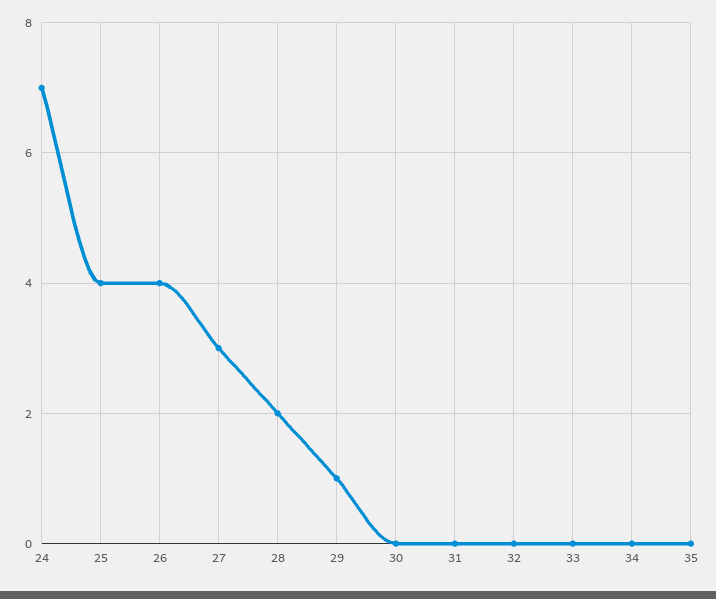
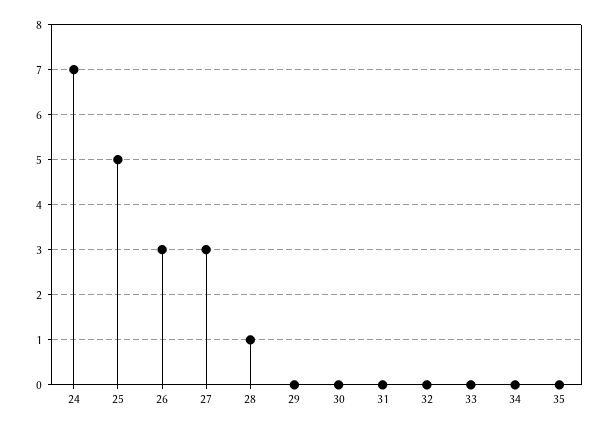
  {
    "24": 7,
-   "25": 4,
+   "25": 5,
-   "26": 4,
+   "26": 3,
    "27": 3,
-   "28": 2,
+   "28": 1,
-   "29": 1,
+   "29": 0,
    "30": 0,
    "31": 0,
    "32": 0,
    "33": 0,
    "34": 0,
    "35": 0
  }

